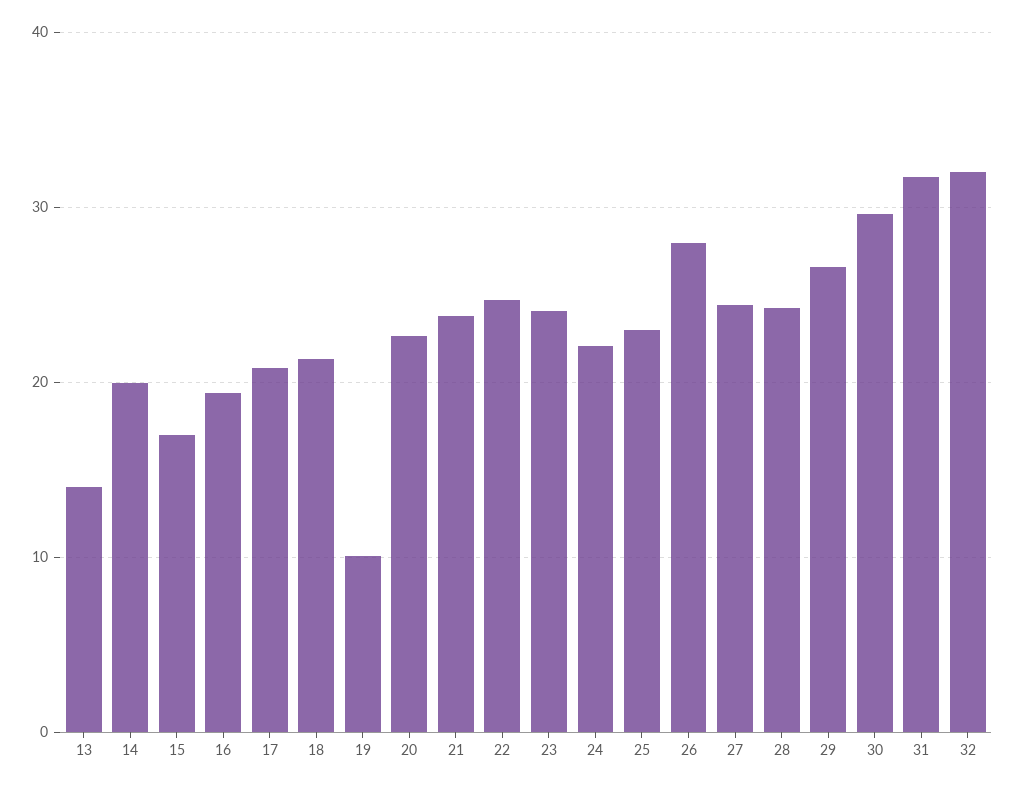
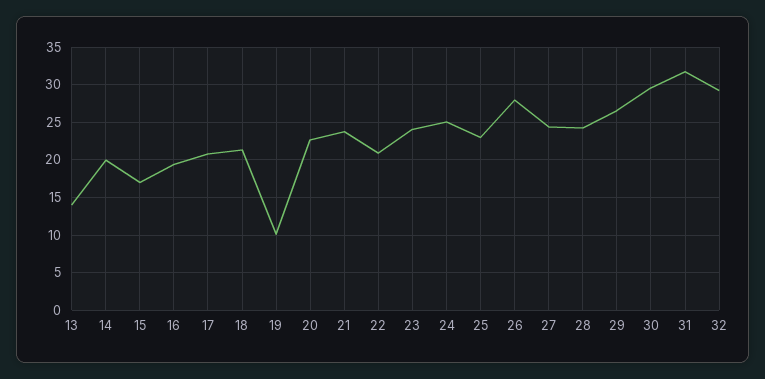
  {
    "13": 14,
    "14": 20,
    "15": 17,
    "16": 19,
    "17": 21,
    "18": 21,
    "19": 10,
    "20": 23,
    "21": 24,
-   "22": 25,
+   "22": 21,
    "23": 24,
-   "24": 22,
+   "24": 25,
    "25": 23,
    "26": 28,
    "27": 24,
    "28": 24,
    "29": 27,
    "30": 30,
    "31": 32,
-   "32": 32
+   "32": 29
  }

